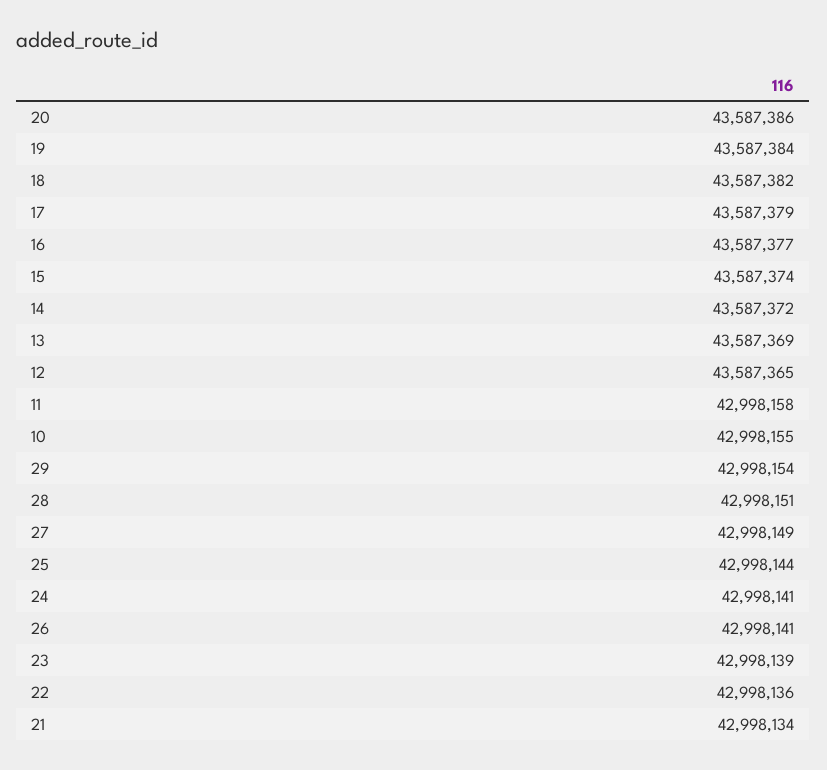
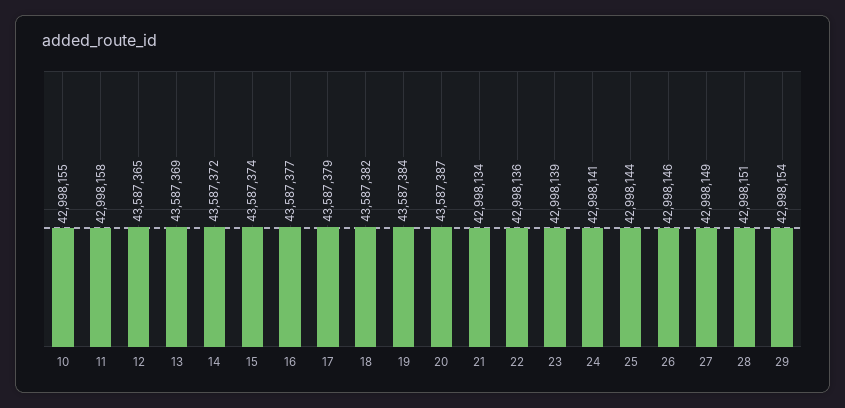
  {
-   "20": 43587386,
+   "20": 43587387,
    "19": 43587384,
    "18": 43587382,
    "17": 43587379,
    "16": 43587377,
    "15": 43587374,
    "14": 43587372,
    "13": 43587369,
    "12": 43587365,
    "11": 42998158,
    "10": 42998155,
    "29": 42998154,
    "28": 42998151,
    "27": 42998149,
    "25": 42998144,
    "24": 42998141,
-   "26": 42998141,
+   "26": 42998146,
    "23": 42998139,
    "22": 42998136,
    "21": 42998134
  }

